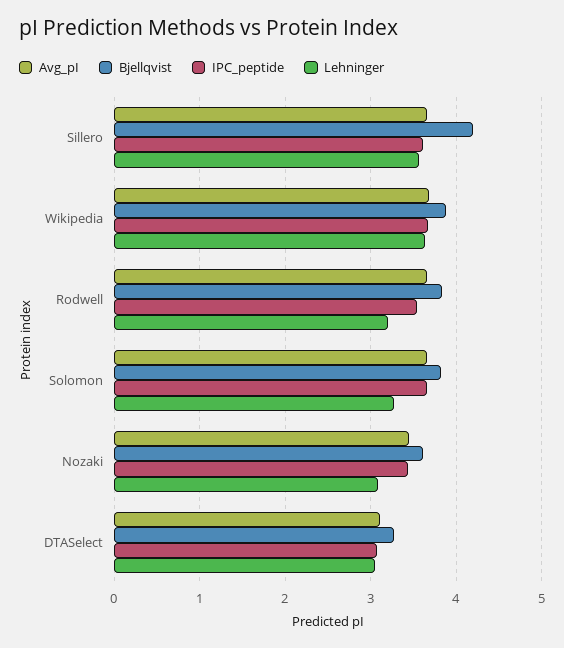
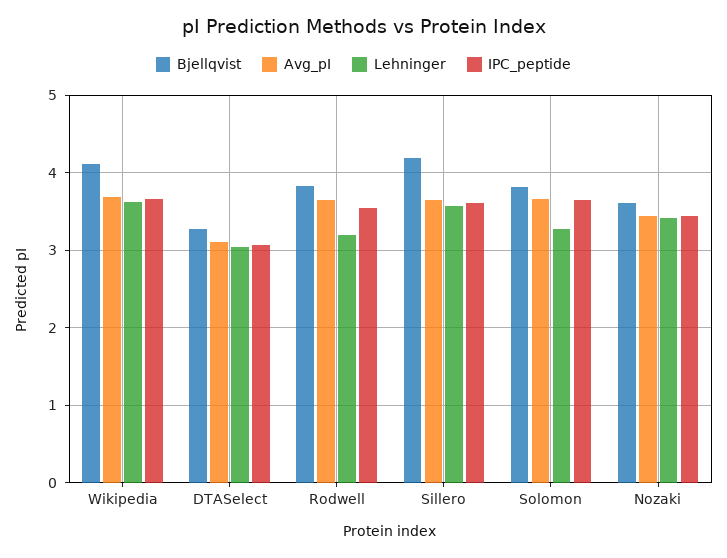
  {
    "Avg_pI": {
      "Sillero": 3.7,
      "Wikipedia": 3.7,
      "Rodwell": 3.7,
      "Solomon": 3.7,
      "Nozaki": 3.4,
      "DTASelect": 3.1
    },
    "Bjellqvist": {
      "Sillero": 4.2,
-     "Wikipedia": 3.9,
+     "Wikipedia": 4.1,
      "Rodwell": 3.8,
      "Solomon": 3.8,
      "Nozaki": 3.6,
      "DTASelect": 3.3
    },
    "IPC_peptide": {
      "Sillero": 3.6,
      "Wikipedia": 3.7,
      "Rodwell": 3.5,
      "Solomon": 3.7,
      "Nozaki": 3.4,
      "DTASelect": 3.1
    },
    "Lehninger": {
      "Sillero": 3.6,
      "Wikipedia": 3.6,
      "Rodwell": 3.2,
      "Solomon": 3.3,
-     "Nozaki": 3.1,
+     "Nozaki": 3.4,
      "DTASelect": 3
    }
  }

